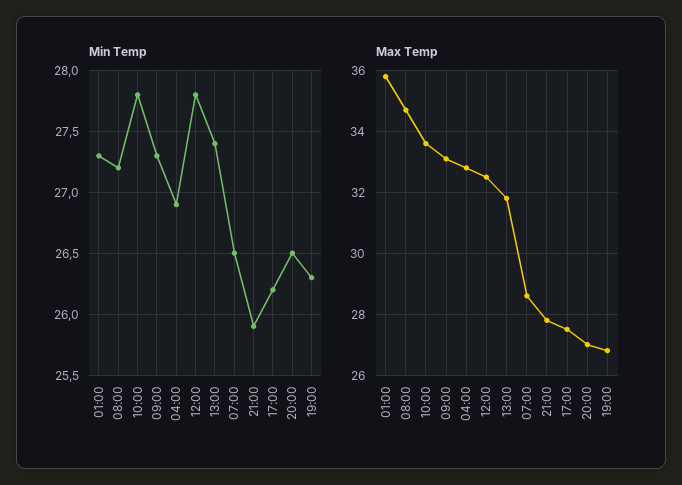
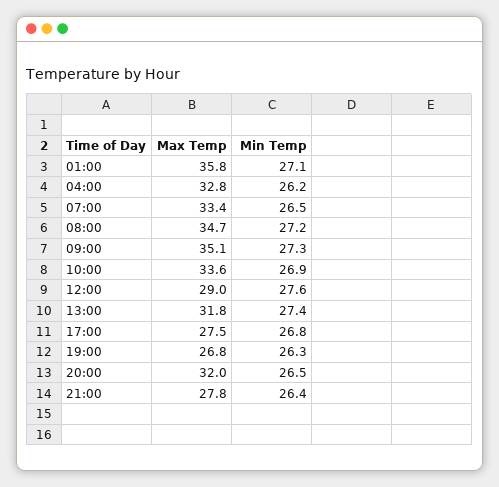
  {
    "Min Temp": {
-     "01:00": 27.3,
+     "01:00": 27.1,
      "08:00": 27.2,
-     "10:00": 27.8,
+     "10:00": 26.9,
      "09:00": 27.3,
-     "04:00": 26.9,
+     "04:00": 26.2,
-     "12:00": 27.8,
+     "12:00": 27.6,
      "13:00": 27.4,
      "07:00": 26.5,
-     "21:00": 25.9,
+     "21:00": 26.4,
-     "17:00": 26.2,
+     "17:00": 26.8,
      "20:00": 26.5,
      "19:00": 26.3
    },
    "Max Temp": {
      "01:00": 35.8,
      "08:00": 34.7,
      "10:00": 33.6,
-     "09:00": 33,
+     "09:00": 35.1,
      "04:00": 32.8,
-     "12:00": 32.5,
+     "12:00": 29,
      "13:00": 31.8,
-     "07:00": 28.5,
+     "07:00": 33.4,
      "21:00": 27.8,
      "17:00": 27.5,
-     "20:00": 27,
+     "20:00": 32,
      "19:00": 26.8
    }
  }

